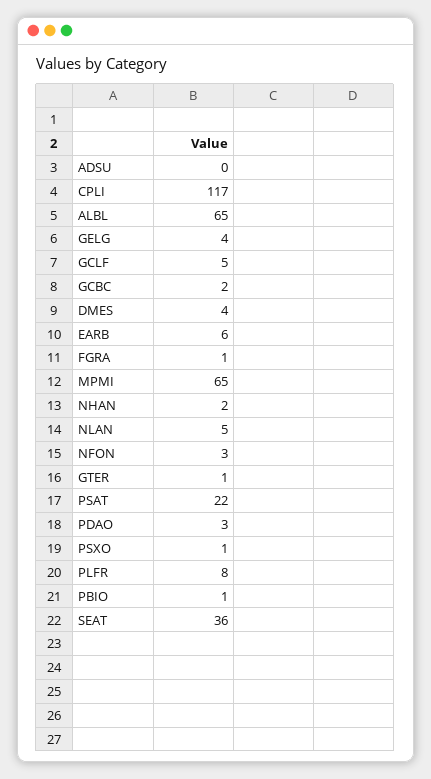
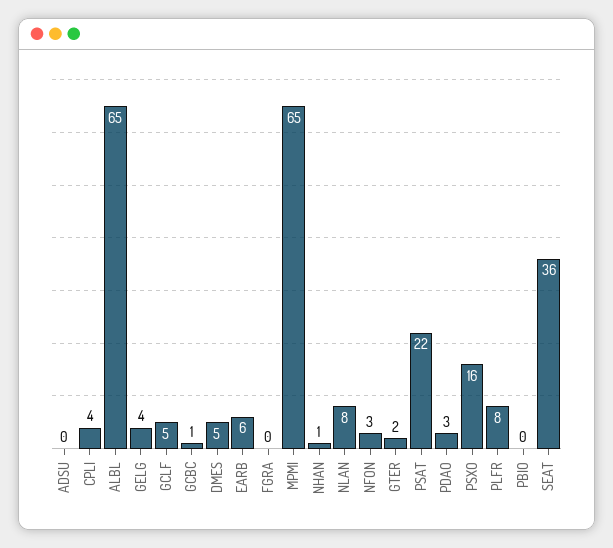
  {
    "ADSU": 0,
-   "CPLI": 117,
+   "CPLI": 4,
    "ALBL": 65,
    "GELG": 4,
    "GCLF": 5,
-   "GCBC": 2,
+   "GCBC": 1,
-   "DMES": 4,
+   "DMES": 5,
    "EARB": 6,
-   "FGRA": 1,
+   "FGRA": 0,
    "MPMI": 65,
-   "NHAN": 2,
+   "NHAN": 1,
-   "NLAN": 5,
+   "NLAN": 8,
    "NFON": 3,
-   "GTER": 1,
+   "GTER": 2,
    "PSAT": 22,
    "PDAO": 3,
-   "PSXO": 1,
+   "PSXO": 16,
    "PLFR": 8,
-   "PBIO": 1,
+   "PBIO": 0,
    "SEAT": 36
  }

